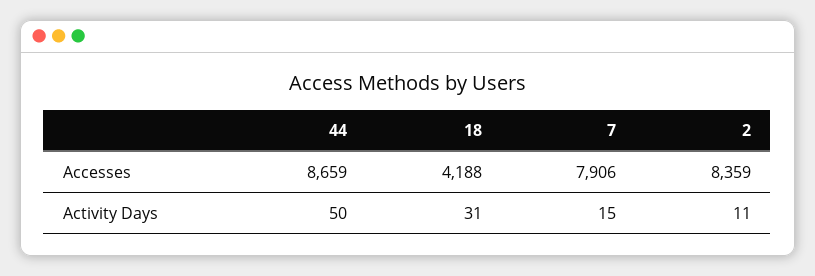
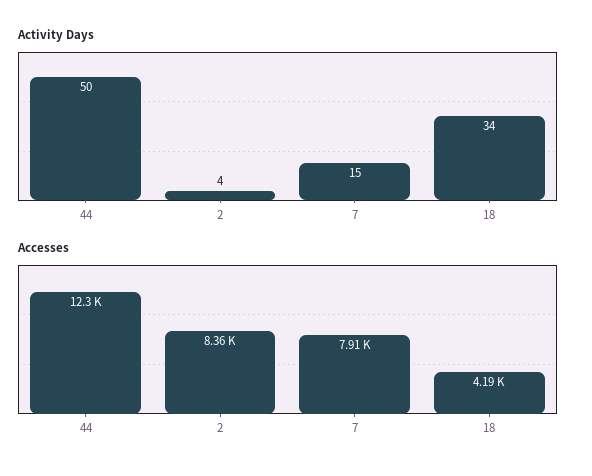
  {
    "Accesses": {
-     "44": 8659,
+     "44": 12300,
      "18": 4188,
      "7": 7906,
      "2": 8359
    },
    "Activity Days": {
      "44": 50,
-     "18": 31,
+     "18": 34,
      "7": 15,
-     "2": 11
+     "2": 4
    }
  }

